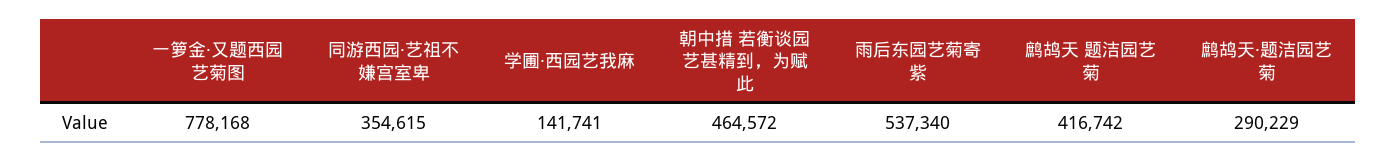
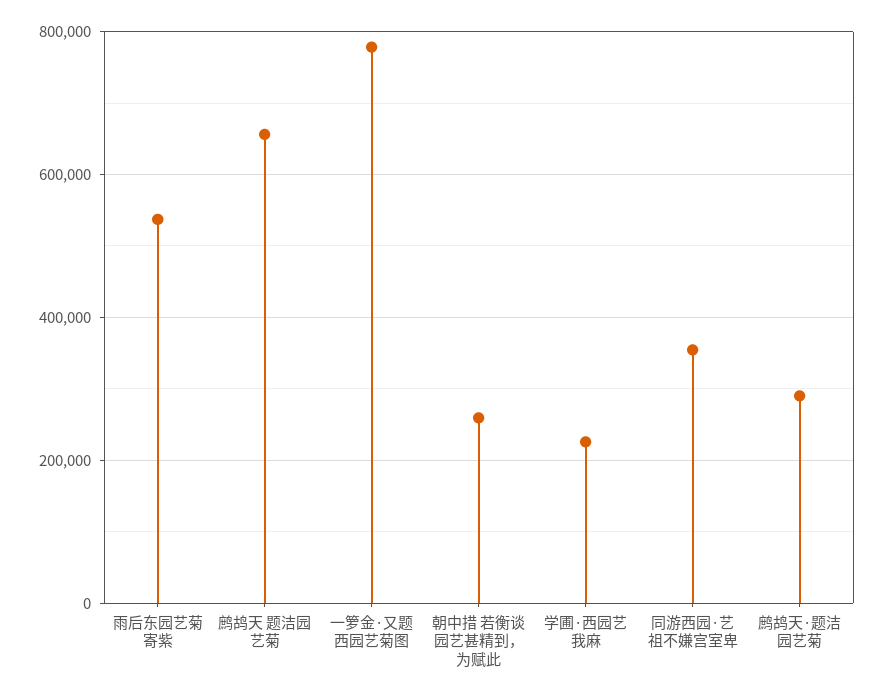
  {
    "一箩金·又题西园艺菊图": 778168,
    "同游西园·艺祖不嫌宫室卑": 354615,
-   "学圃·西园艺我麻": 141741,
+   "学圃·西园艺我麻": 220000,
-   "朝中措 若衡谈园艺甚精到，为赋此": 464572,
+   "朝中措 若衡谈园艺甚精到，为赋此": 260000,
    "雨后东园艺菊寄紫": 537340,
-   "鹧鸪天 题洁园艺菊": 416742,
+   "鹧鸪天 题洁园艺菊": 660000,
    "鹧鸪天·题洁园艺菊": 290229
  }

